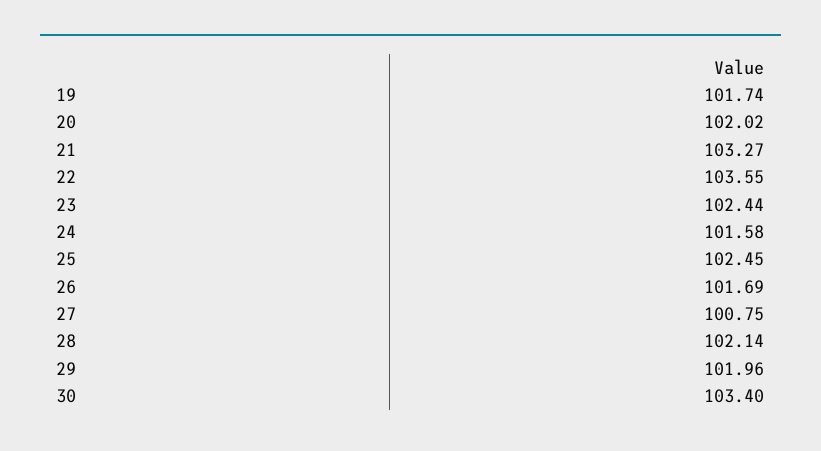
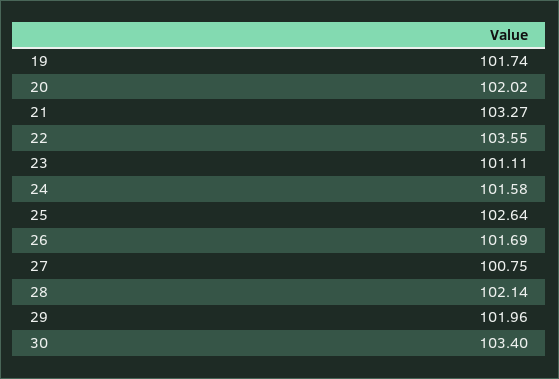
  {
    "19": 101.74,
    "20": 102.02,
    "21": 103.27,
    "22": 103.55,
-   "23": 102.44,
+   "23": 101.11,
    "24": 101.58,
-   "25": 102.45,
+   "25": 102.64,
    "26": 101.69,
    "27": 100.75,
    "28": 102.14,
    "29": 101.96,
    "30": 103.4
  }

